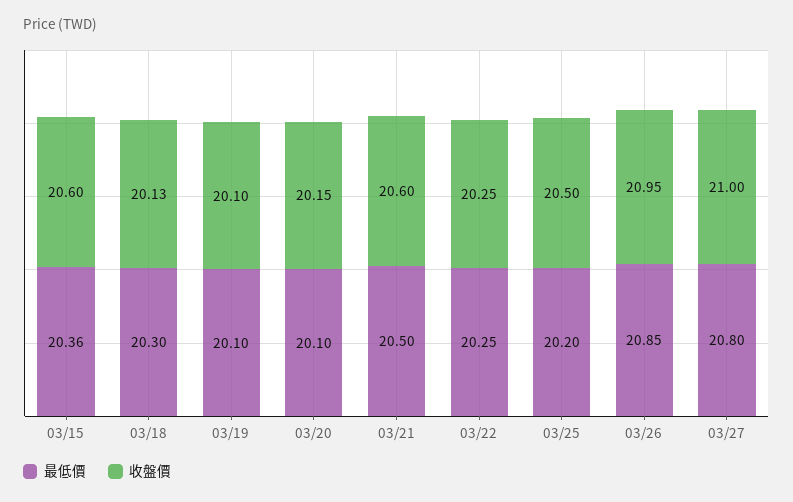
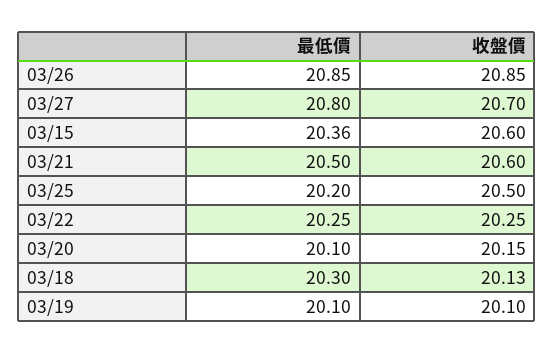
  {
    "最低價": {
      "03/15": 20.36,
      "03/18": 20.3,
      "03/19": 20.1,
      "03/20": 20.1,
      "03/21": 20.5,
      "03/22": 20.25,
      "03/25": 20.2,
      "03/26": 20.85,
      "03/27": 20.8
    },
    "收盤價": {
      "03/15": 20.6,
      "03/18": 20.13,
      "03/19": 20.1,
      "03/20": 20.15,
      "03/21": 20.6,
      "03/22": 20.25,
      "03/25": 20.5,
-     "03/26": 20.95,
+     "03/26": 20.85,
-     "03/27": 21
+     "03/27": 20.7
    }
  }

